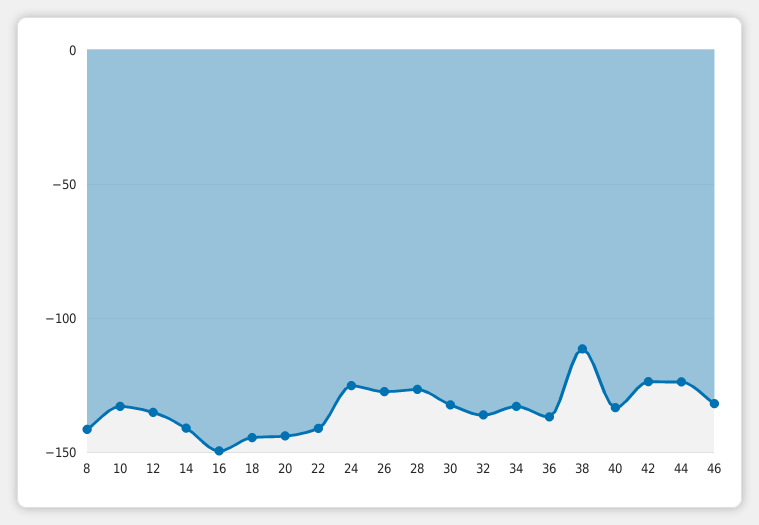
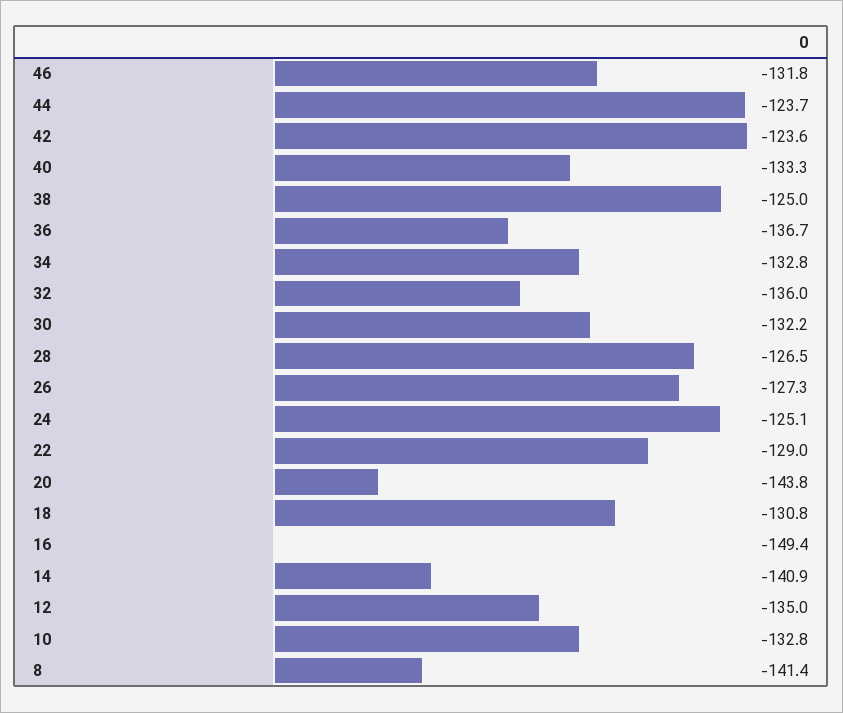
  {
    "8": -141.4,
    "10": -132.8,
    "12": -135,
    "14": -140.9,
    "16": -149.4,
-   "18": -145,
+   "18": -130.8,
    "20": -143.8,
-   "22": -140,
+   "22": -129,
    "24": -125.1,
    "26": -127.3,
    "28": -126.5,
    "30": -132.2,
    "32": -136,
    "34": -132.8,
    "36": -136.7,
-   "38": -110,
+   "38": -125,
    "40": -133.3,
    "42": -123.6,
    "44": -123.7,
    "46": -131.8
  }

